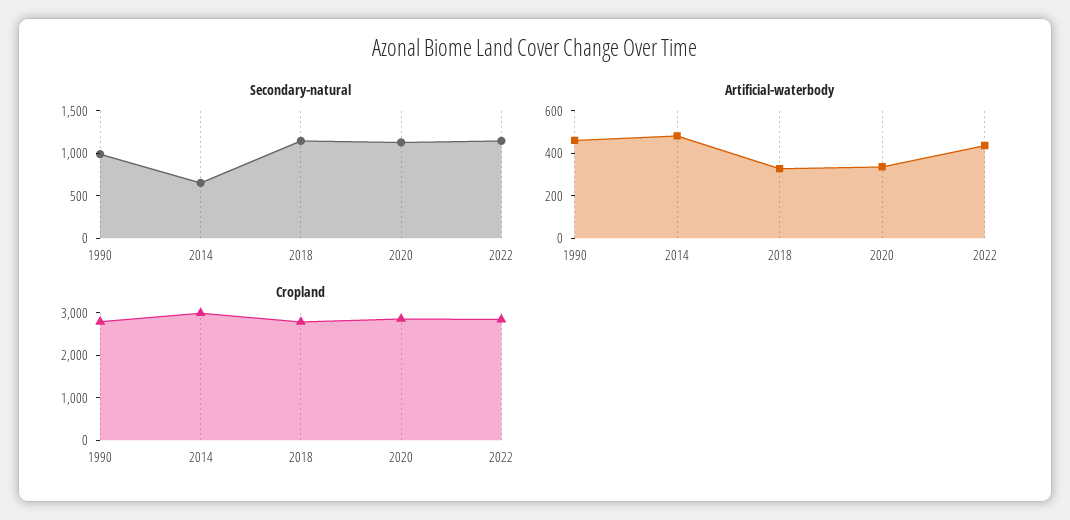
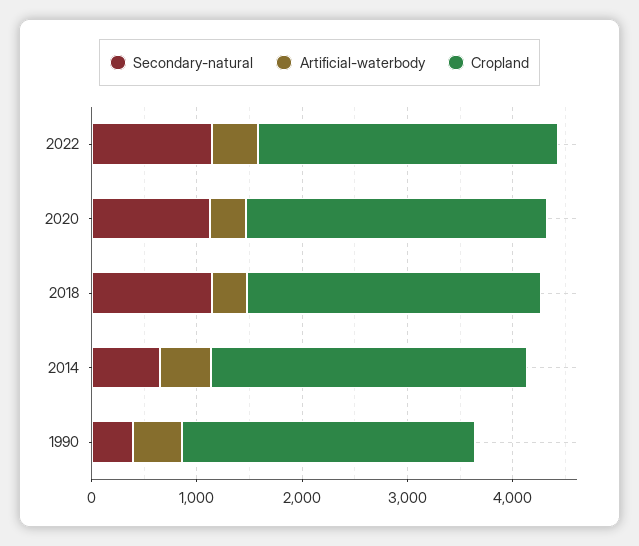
  {
    "Secondary-natural": {
-     "1990": 1000,
+     "1990": 400,
      "2014": 700,
      "2018": 1100,
      "2020": 1100,
      "2022": 1100
    },
    "Artificial-waterbody": {
      "1990": 450,
      "2014": 500,
      "2018": 350,
      "2020": 350,
      "2022": 450
    },
    "Cropland": {
      "1990": 2800,
      "2014": 3000,
      "2018": 2800,
      "2020": 2800,
      "2022": 2800
    }
  }

